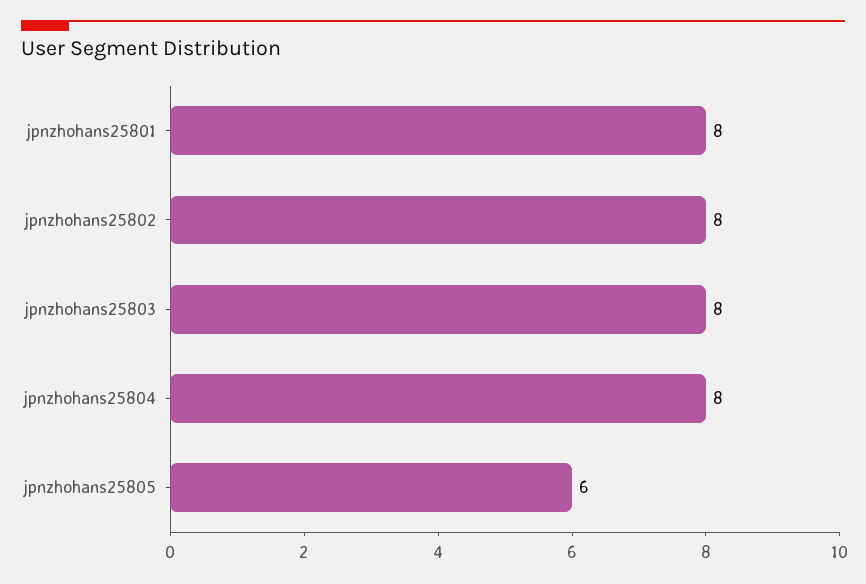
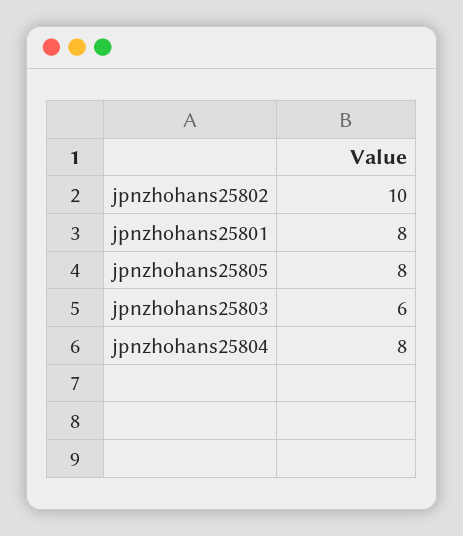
  {
    "jpnzhohans25801": 8,
-   "jpnzhohans25802": 8,
+   "jpnzhohans25802": 10,
-   "jpnzhohans25803": 8,
+   "jpnzhohans25803": 6,
    "jpnzhohans25804": 8,
-   "jpnzhohans25805": 6
+   "jpnzhohans25805": 8
  }

